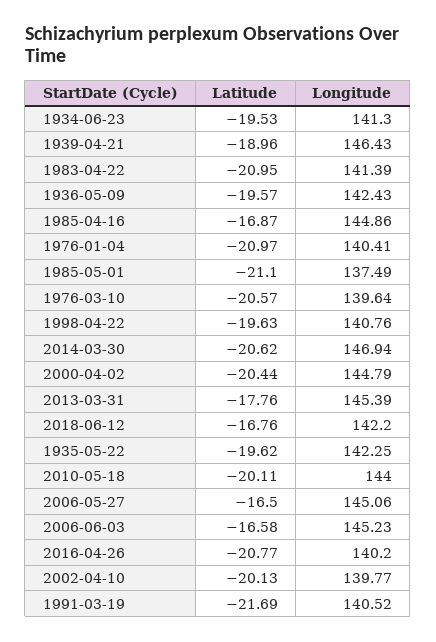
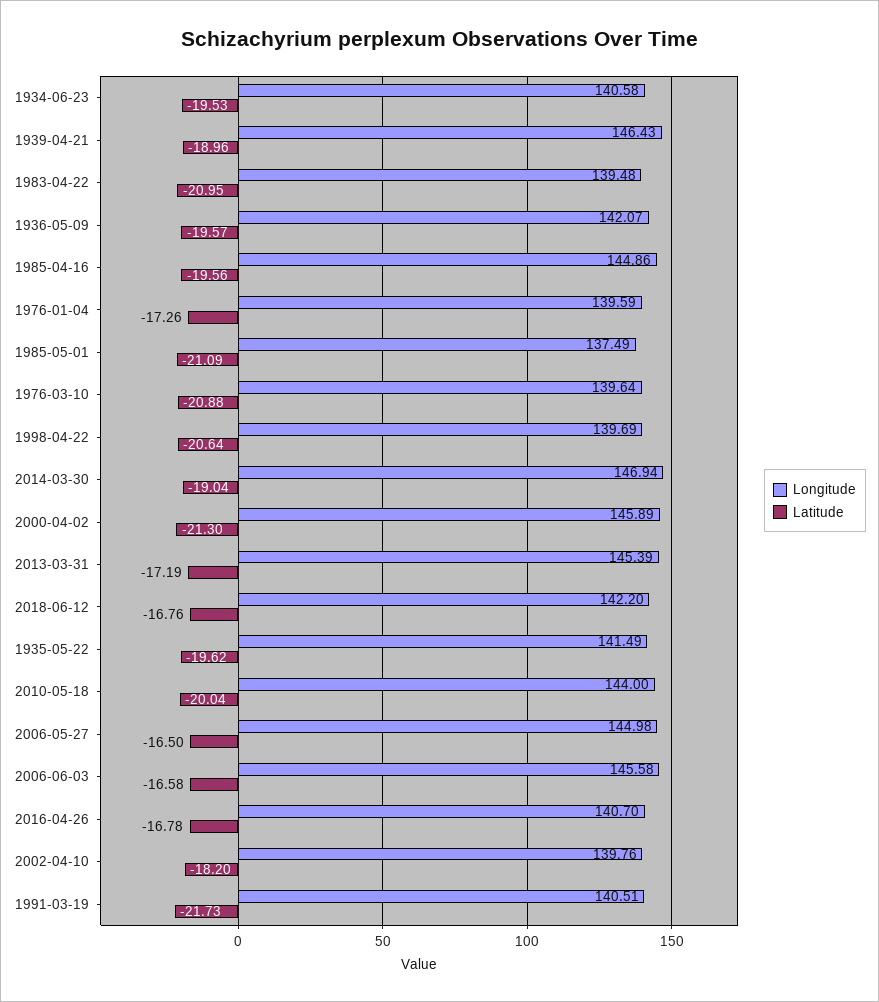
  {
    "Latitude": {
      "1934-06-23": -19.53,
      "1939-04-21": -18.96,
      "1983-04-22": -20.95,
      "1936-05-09": -19.57,
-     "1985-04-16": -16.87,
+     "1985-04-16": -19.56,
-     "1976-01-04": -20.97,
+     "1976-01-04": -17.26,
-     "1985-05-01": -21.1,
+     "1985-05-01": -21.09,
-     "1976-03-10": -20.57,
+     "1976-03-10": -20.88,
-     "1998-04-22": -19.63,
+     "1998-04-22": -20.64,
-     "2014-03-30": -20.62,
+     "2014-03-30": -19.04,
-     "2000-04-02": -20.44,
+     "2000-04-02": -21.3,
-     "2013-03-31": -17.76,
+     "2013-03-31": -17.19,
      "2018-06-12": -16.76,
      "1935-05-22": -19.62,
-     "2010-05-18": -20.11,
+     "2010-05-18": -20.04,
      "2006-05-27": -16.5,
      "2006-06-03": -16.58,
-     "2016-04-26": -20.77,
+     "2016-04-26": -16.78,
-     "2002-04-10": -20.13,
+     "2002-04-10": -18.2,
-     "1991-03-19": -21.69
+     "1991-03-19": -21.73
    },
    "Longitude": {
-     "1934-06-23": 141.3,
+     "1934-06-23": 140.58,
      "1939-04-21": 146.43,
-     "1983-04-22": 141.39,
+     "1983-04-22": 139.48,
-     "1936-05-09": 142.43,
+     "1936-05-09": 142.07,
      "1985-04-16": 144.86,
-     "1976-01-04": 140.41,
+     "1976-01-04": 139.59,
      "1985-05-01": 137.49,
      "1976-03-10": 139.64,
-     "1998-04-22": 140.76,
+     "1998-04-22": 139.69,
      "2014-03-30": 146.94,
-     "2000-04-02": 144.79,
+     "2000-04-02": 145.89,
      "2013-03-31": 145.39,
      "2018-06-12": 142.2,
-     "1935-05-22": 142.25,
+     "1935-05-22": 141.49,
      "2010-05-18": 144,
-     "2006-05-27": 145.06,
+     "2006-05-27": 144.98,
-     "2006-06-03": 145.23,
+     "2006-06-03": 145.58,
-     "2016-04-26": 140.2,
+     "2016-04-26": 140.7,
-     "2002-04-10": 139.77,
+     "2002-04-10": 139.76,
-     "1991-03-19": 140.52
+     "1991-03-19": 140.51
    }
  }

